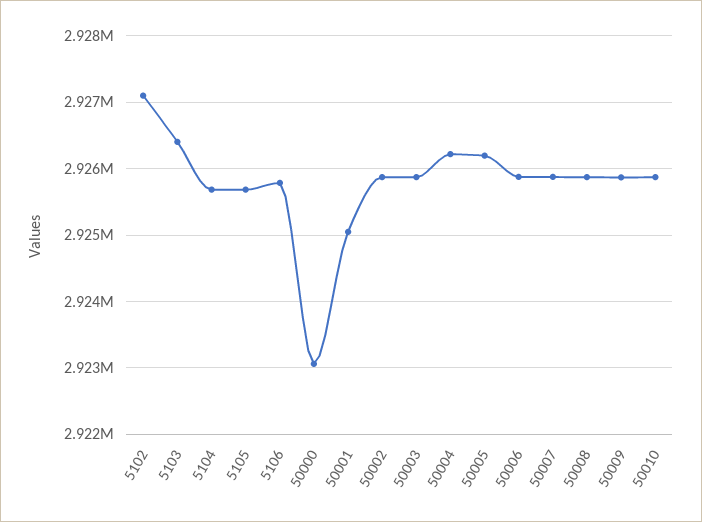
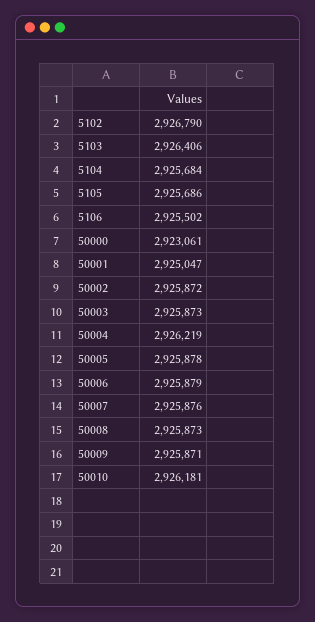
  {
-   "5102": 2927100,
+   "5102": 2926790,
    "5103": 2926406,
    "5104": 2925684,
    "5105": 2925686,
-   "5106": 2925800,
+   "5106": 2925502,
    "50000": 2923061,
    "50001": 2925047,
    "50002": 2925872,
    "50003": 2925873,
    "50004": 2926219,
-   "50005": 2926200,
+   "50005": 2925878,
    "50006": 2925879,
    "50007": 2925876,
    "50008": 2925873,
    "50009": 2925871,
-   "50010": 2925900
+   "50010": 2926181
  }

